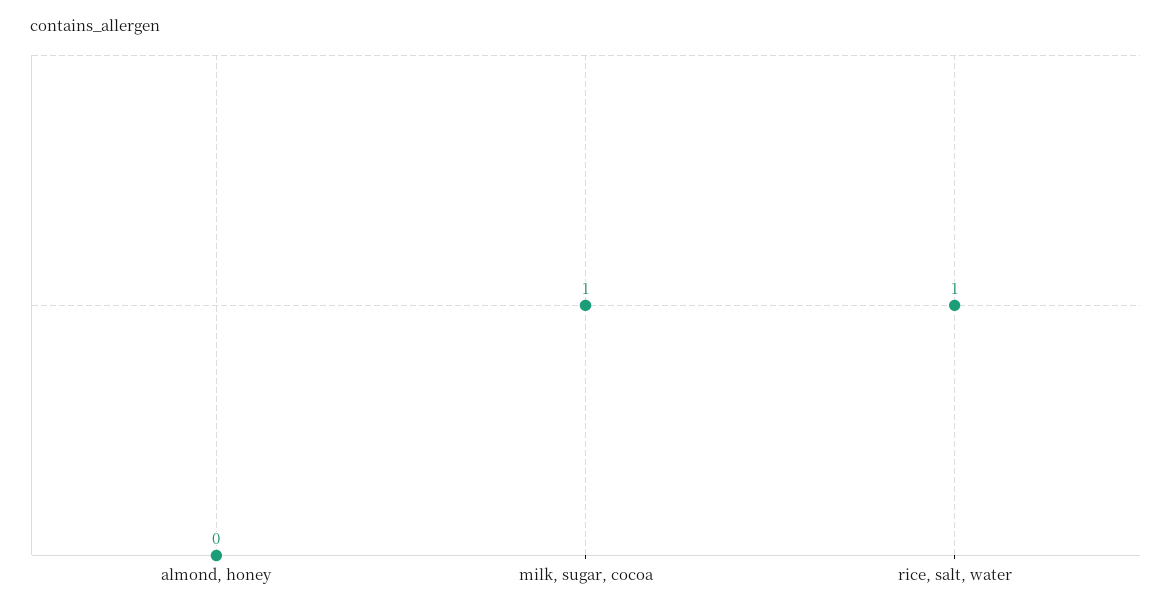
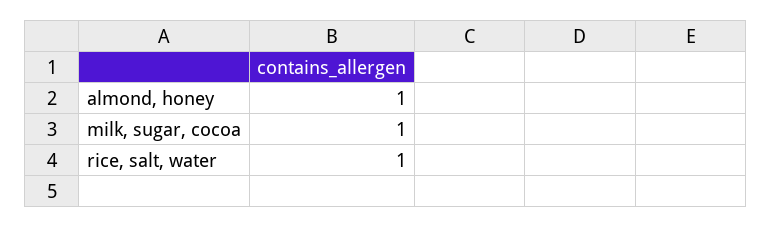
  {
-   "almond, honey": 0,
+   "almond, honey": 1,
    "milk, sugar, cocoa": 1,
    "rice, salt, water": 1
  }

